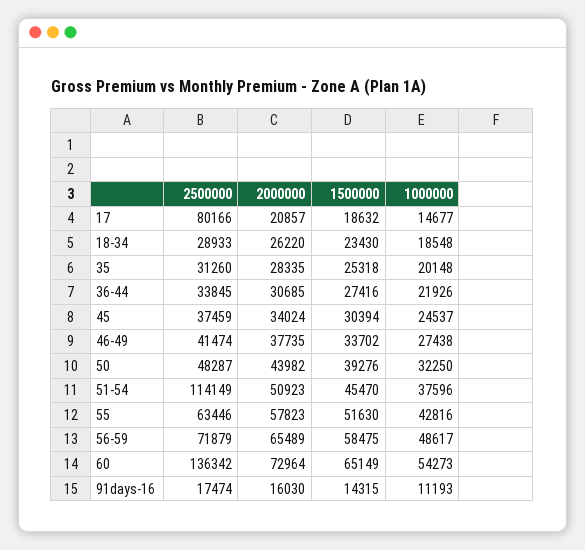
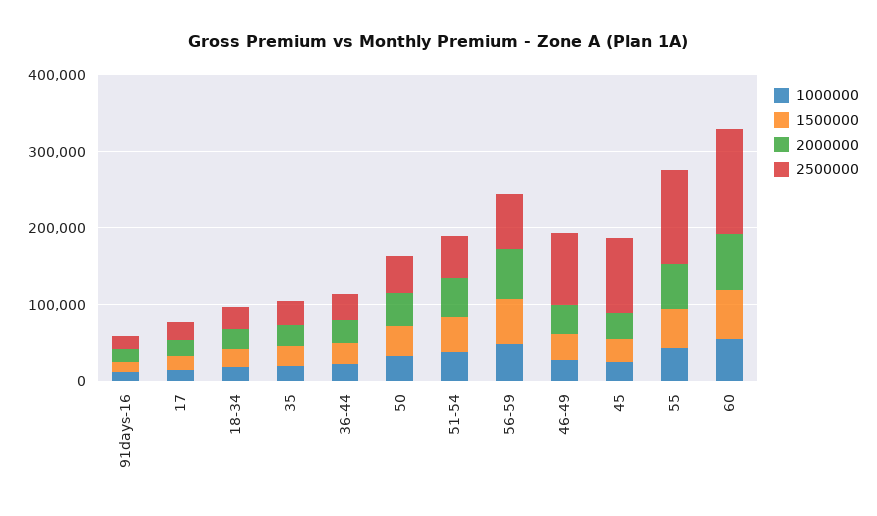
  {
    "2500000": {
-     "17": 80166,
+     "17": 20000,
      "18-34": 28933,
      "35": 31260,
      "36-44": 33845,
-     "45": 37459,
+     "45": 100000,
-     "46-49": 41474,
+     "46-49": 100000,
      "50": 48287,
-     "51-54": 114149,
+     "51-54": 60000,
-     "55": 63446,
+     "55": 120000,
      "56-59": 71879,
      "60": 136342,
      "91days-16": 17474
    },
    "2000000": {
      "17": 20857,
      "18-34": 26220,
      "35": 28335,
      "36-44": 30685,
      "45": 34024,
      "46-49": 37735,
      "50": 43982,
      "51-54": 50923,
      "55": 57823,
      "56-59": 65489,
      "60": 72964,
      "91days-16": 16030
    },
    "1500000": {
      "17": 18632,
      "18-34": 23430,
      "35": 25318,
      "36-44": 27416,
      "45": 30394,
      "46-49": 33702,
      "50": 39276,
      "51-54": 45470,
      "55": 51630,
      "56-59": 58475,
      "60": 65149,
      "91days-16": 14315
    },
    "1000000": {
      "17": 14677,
      "18-34": 18548,
      "35": 20148,
      "36-44": 21926,
      "45": 24537,
      "46-49": 27438,
      "50": 32250,
      "51-54": 37596,
      "55": 42816,
      "56-59": 48617,
      "60": 54273,
      "91days-16": 11193
    }
  }

